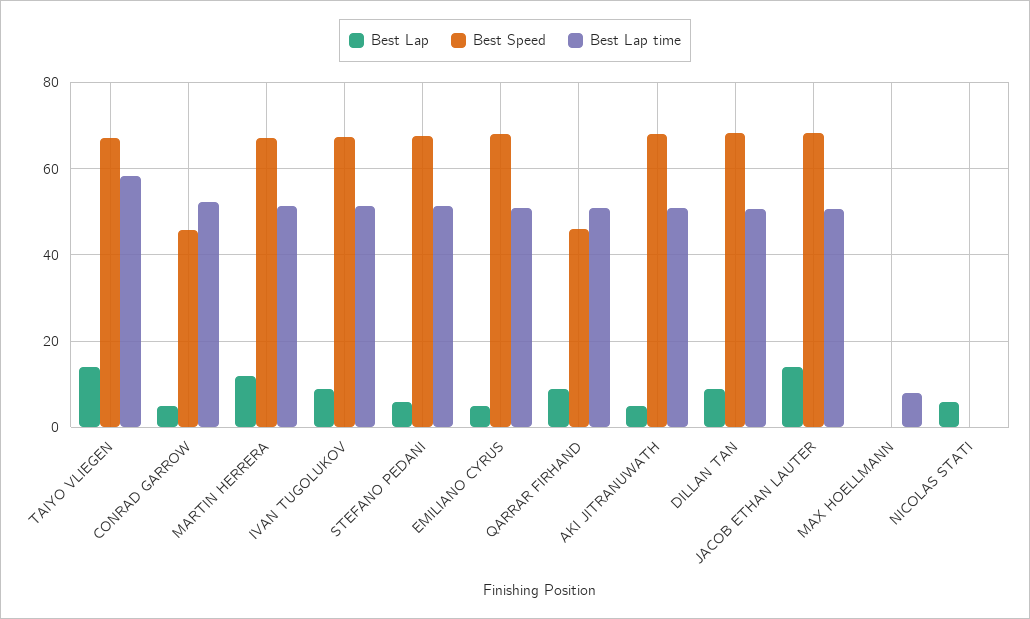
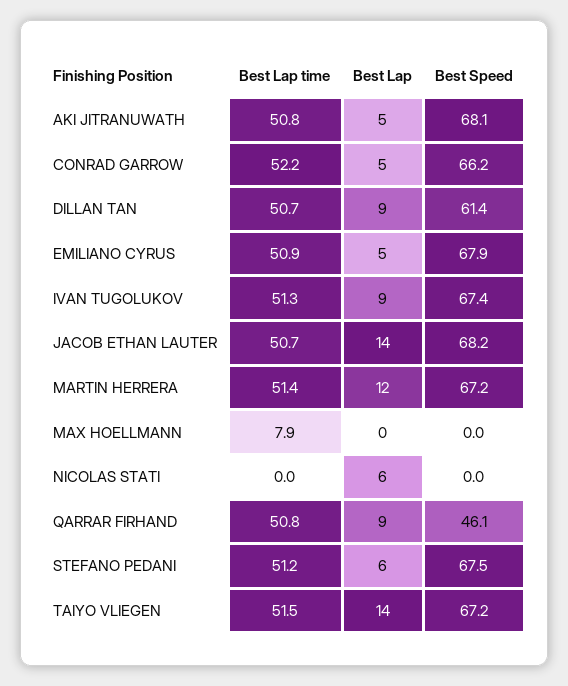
  {
    "Best Lap": {
      "TAIYO VLIEGEN": 14,
      "CONRAD GARROW": 5,
      "MARTIN HERRERA": 12,
      "IVAN TUGOLUKOV": 9,
      "STEFANO PEDANI": 6,
      "EMILIANO CYRUS": 5,
      "QARRAR FIRHAND": 9,
      "AKI JITRANUWATH": 5,
      "DILLAN TAN": 9,
      "JACOB ETHAN LAUTER": 14,
      "MAX HOELLMANN": 0,
      "NICOLAS STATI": 6
    },
    "Best Speed": {
      "TAIYO VLIEGEN": 67.2,
-     "CONRAD GARROW": 46,
+     "CONRAD GARROW": 66.2,
      "MARTIN HERRERA": 67.2,
      "IVAN TUGOLUKOV": 67.4,
      "STEFANO PEDANI": 67.5,
      "EMILIANO CYRUS": 67.9,
      "QARRAR FIRHAND": 46.1,
      "AKI JITRANUWATH": 68.1,
-     "DILLAN TAN": 68,
+     "DILLAN TAN": 61.4,
      "JACOB ETHAN LAUTER": 68.2,
      "MAX HOELLMANN": 0,
      "NICOLAS STATI": 0
    },
    "Best Lap time": {
-     "TAIYO VLIEGEN": 58,
+     "TAIYO VLIEGEN": 51.5,
      "CONRAD GARROW": 52.2,
      "MARTIN HERRERA": 51.4,
      "IVAN TUGOLUKOV": 51.3,
      "STEFANO PEDANI": 51.2,
      "EMILIANO CYRUS": 50.9,
      "QARRAR FIRHAND": 50.8,
      "AKI JITRANUWATH": 50.8,
      "DILLAN TAN": 50.7,
      "JACOB ETHAN LAUTER": 50.7,
      "MAX HOELLMANN": 7.9,
      "NICOLAS STATI": 0
    }
  }

